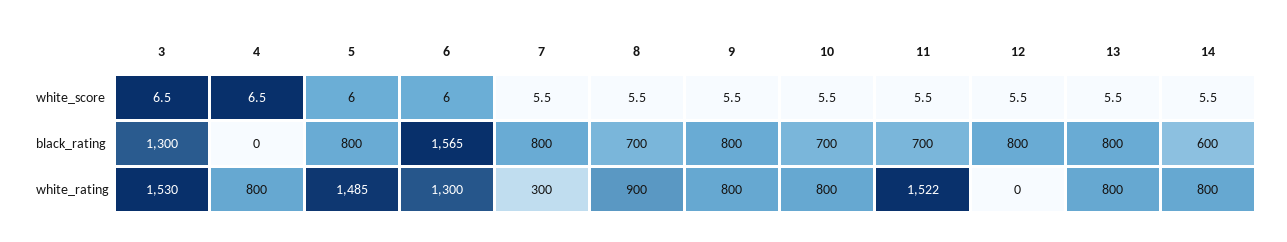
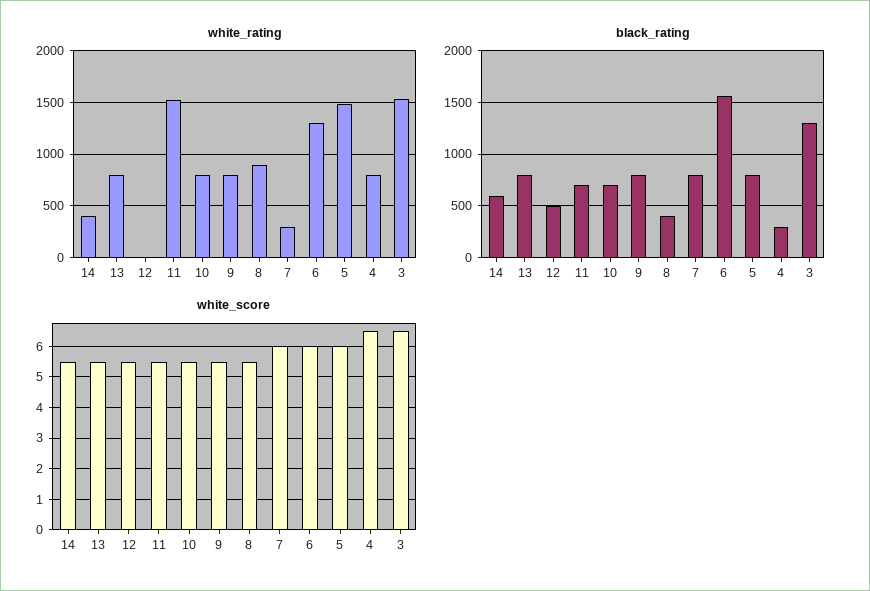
  {
    "white_score": {
      "3": 6.5,
      "4": 6.5,
      "5": 6,
      "6": 6,
-     "7": 5.5,
+     "7": 6,
      "8": 5.5,
      "9": 5.5,
      "10": 5.5,
      "11": 5.5,
      "12": 5.5,
      "13": 5.5,
      "14": 5.5
    },
    "black_rating": {
      "3": 1300,
-     "4": 0,
+     "4": 300,
      "5": 800,
      "6": 1565,
      "7": 800,
-     "8": 700,
+     "8": 400,
      "9": 800,
      "10": 700,
      "11": 700,
-     "12": 800,
+     "12": 500,
      "13": 800,
      "14": 600
    },
    "white_rating": {
      "3": 1530,
      "4": 800,
      "5": 1485,
      "6": 1300,
      "7": 300,
      "8": 900,
      "9": 800,
      "10": 800,
      "11": 1522,
      "12": 0,
      "13": 800,
-     "14": 800
+     "14": 400
    }
  }

